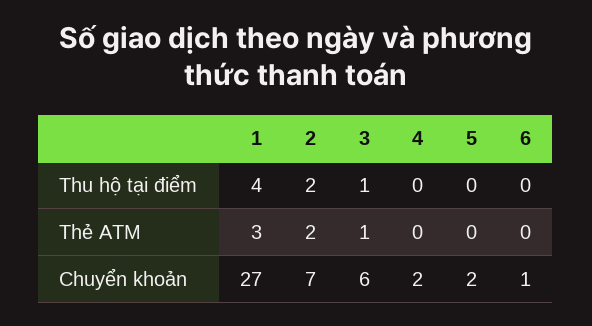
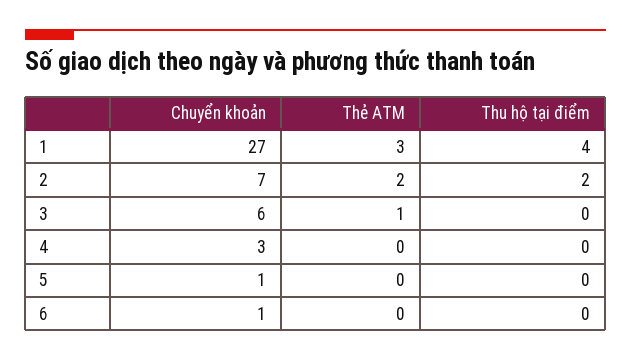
  {
    "1": {
      "Thu hộ tại điểm": 4,
      "Thẻ ATM": 3,
      "Chuyển khoản": 27
    },
    "2": {
      "Thu hộ tại điểm": 2,
      "Thẻ ATM": 2,
      "Chuyển khoản": 7
    },
    "3": {
-     "Thu hộ tại điểm": 1,
+     "Thu hộ tại điểm": 0,
      "Thẻ ATM": 1,
      "Chuyển khoản": 6
    },
    "4": {
      "Thu hộ tại điểm": 0,
      "Thẻ ATM": 0,
-     "Chuyển khoản": 2
+     "Chuyển khoản": 3
    },
    "5": {
      "Thu hộ tại điểm": 0,
      "Thẻ ATM": 0,
-     "Chuyển khoản": 2
+     "Chuyển khoản": 1
    },
    "6": {
      "Thu hộ tại điểm": 0,
      "Thẻ ATM": 0,
      "Chuyển khoản": 1
    }
  }

